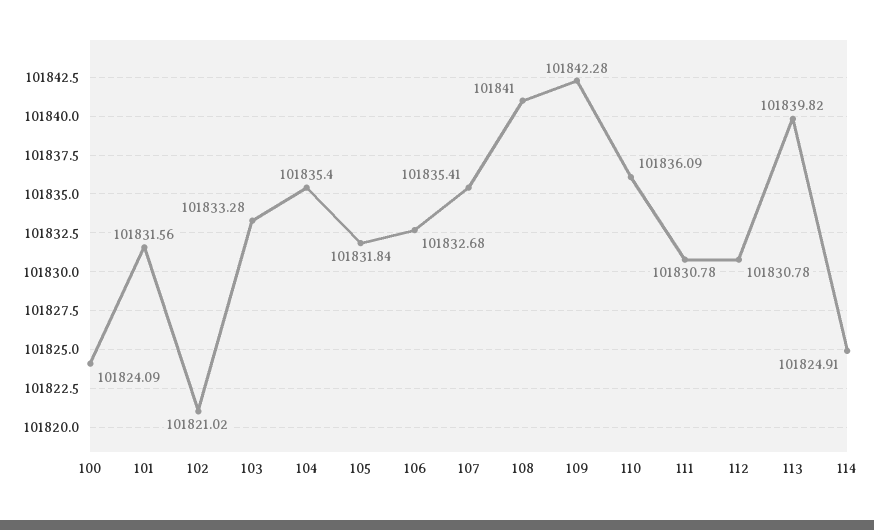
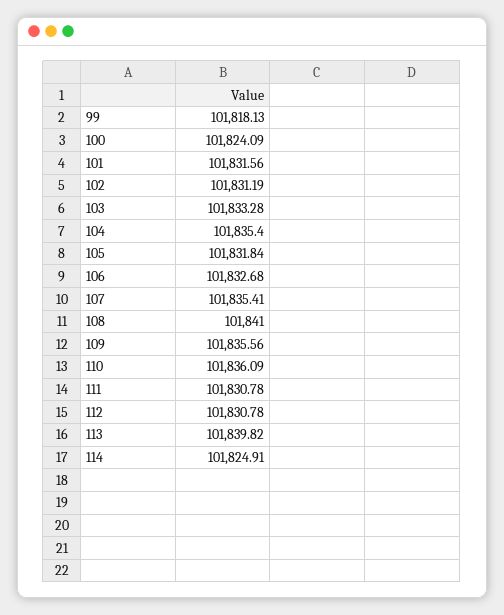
  {
    "100": 101824.09,
    "101": 101831.56,
-   "102": 101821.02,
+   "102": 101831.19,
    "103": 101833.28,
    "104": 101835.4,
    "105": 101831.84,
    "106": 101832.68,
    "107": 101835.41,
    "108": 101841,
-   "109": 101842.28,
+   "109": 101835.56,
    "110": 101836.09,
    "111": 101830.78,
    "112": 101830.78,
    "113": 101839.82,
-   "114": 101824.91
+   "114": 101824.91,
+   "99": 101818.13
  }

